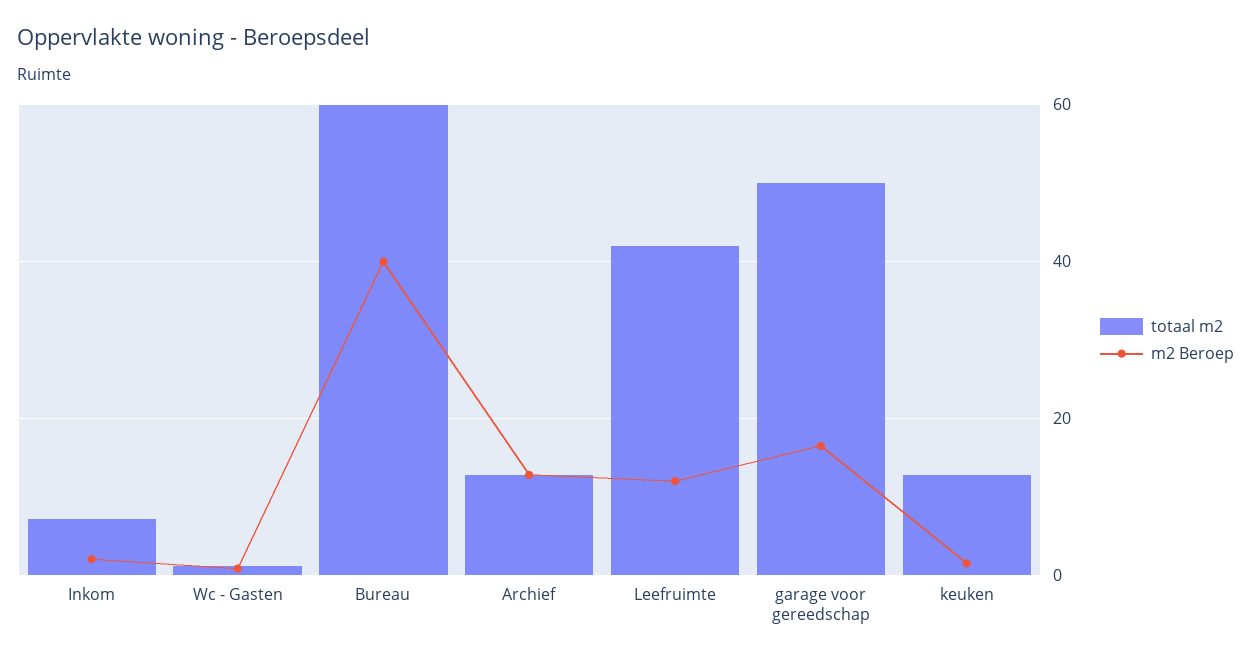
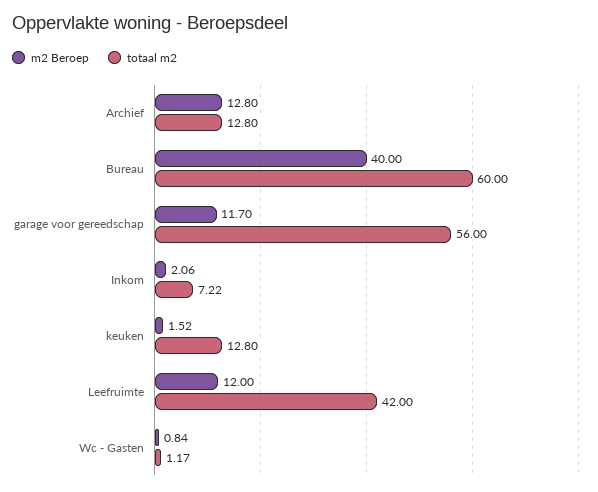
  {
    "totaal m2": {
      "Inkom": 7.22,
      "Wc - Gasten": 1.17,
      "Bureau": 60,
      "Archief": 12.8,
      "Leefruimte": 42,
-     "garage voor gereedschap": 50,
+     "garage voor gereedschap": 56,
      "keuken": 12.8
    },
    "m2 Beroep": {
      "Inkom": 2.06,
      "Wc - Gasten": 0.84,
      "Bureau": 40,
      "Archief": 12.8,
      "Leefruimte": 12,
-     "garage voor gereedschap": 16,
+     "garage voor gereedschap": 11.7,
      "keuken": 1.52
    }
  }

